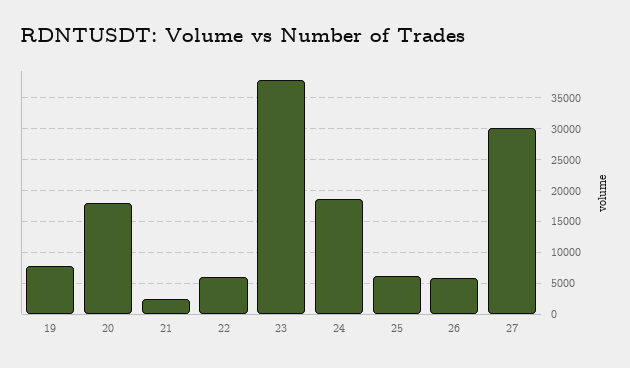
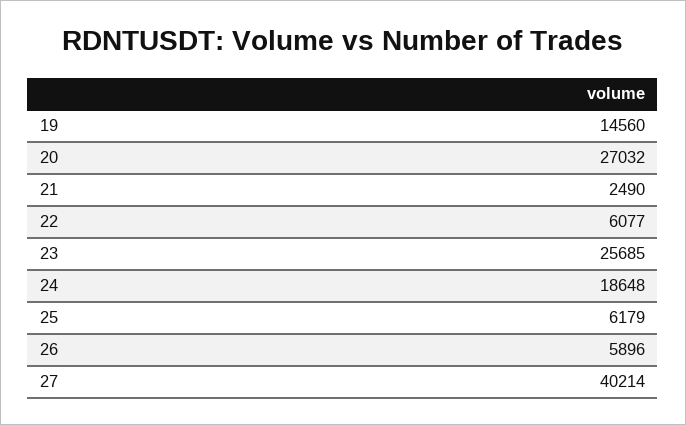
  {
-   "19": 8000,
+   "19": 14560,
-   "20": 18000,
+   "20": 27032,
    "21": 2490,
    "22": 6077,
-   "23": 38000,
+   "23": 25685,
    "24": 18648,
    "25": 6179,
    "26": 5896,
-   "27": 30000
+   "27": 40214
  }

